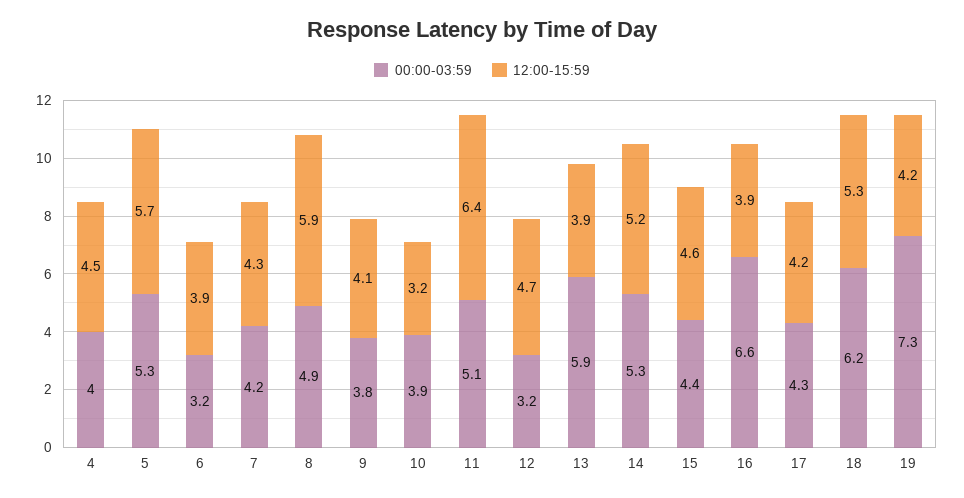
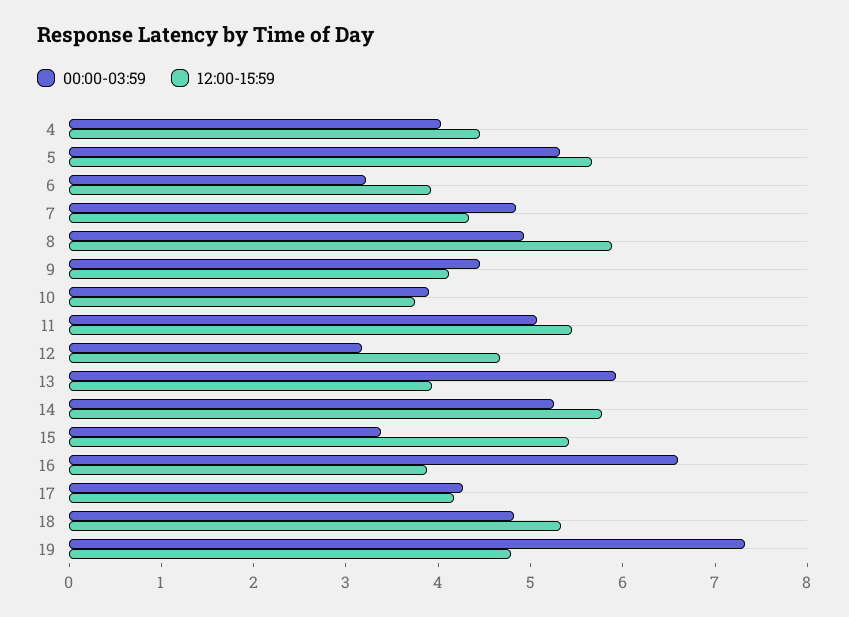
  {
    "00:00-03:59": {
      "4": 4,
      "5": 5.3,
      "6": 3.2,
-     "7": 4.2,
+     "7": 4.8,
      "8": 4.9,
-     "9": 3.8,
+     "9": 4.4,
      "10": 3.9,
      "11": 5.1,
      "12": 3.2,
      "13": 5.9,
      "14": 5.3,
-     "15": 4.4,
+     "15": 3.4,
      "16": 6.6,
      "17": 4.3,
-     "18": 6.2,
+     "18": 4.8,
      "19": 7.3
    },
    "12:00-15:59": {
      "4": 4.5,
      "5": 5.7,
      "6": 3.9,
      "7": 4.3,
      "8": 5.9,
      "9": 4.1,
-     "10": 3.2,
+     "10": 3.8,
-     "11": 6.4,
+     "11": 5.4,
      "12": 4.7,
      "13": 3.9,
-     "14": 5.2,
+     "14": 5.8,
-     "15": 4.6,
+     "15": 5.4,
      "16": 3.9,
      "17": 4.2,
      "18": 5.3,
-     "19": 4.2
+     "19": 4.8
    }
  }

